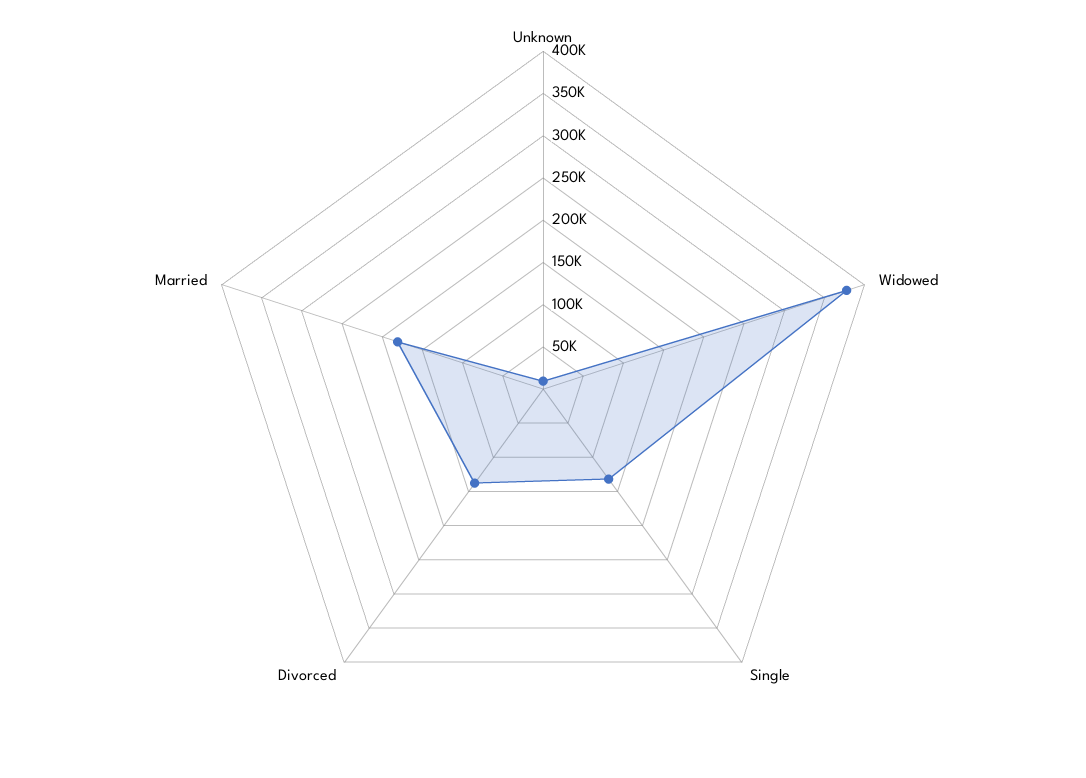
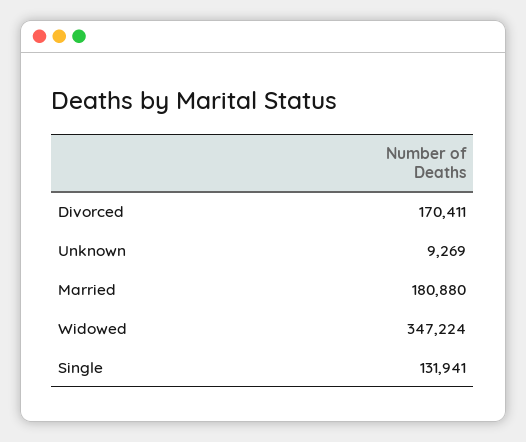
  {
    "Unknown": 9269,
-   "Widowed": 380000,
+   "Widowed": 347224,
    "Single": 131941,
-   "Divorced": 140000,
+   "Divorced": 170411,
    "Married": 180880
  }

